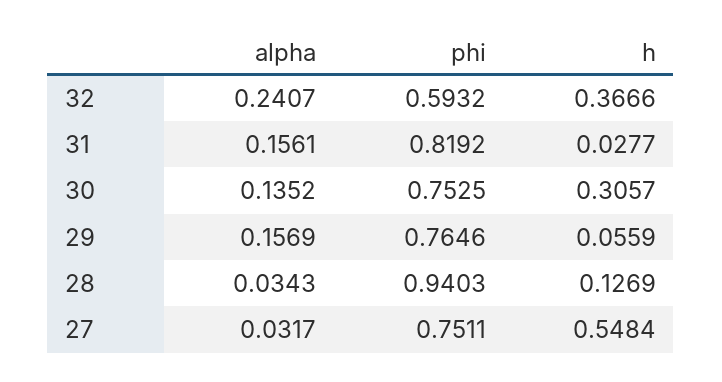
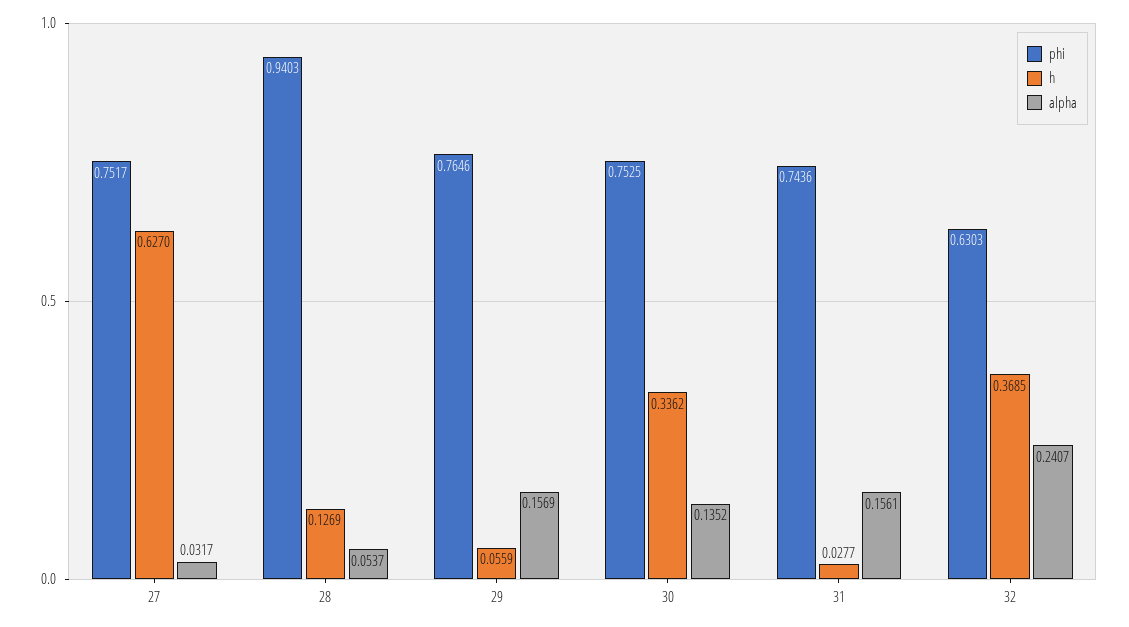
  {
    "alpha": {
      "32": 0.2407,
      "31": 0.1561,
      "30": 0.1352,
      "29": 0.1569,
-     "28": 0.0343,
+     "28": 0.0537,
      "27": 0.0317
    },
    "phi": {
-     "32": 0.5932,
+     "32": 0.6303,
-     "31": 0.8192,
+     "31": 0.7436,
      "30": 0.7525,
      "29": 0.7646,
      "28": 0.9403,
-     "27": 0.7511
+     "27": 0.7517
    },
    "h": {
-     "32": 0.3666,
+     "32": 0.3685,
      "31": 0.0277,
-     "30": 0.3057,
+     "30": 0.3362,
      "29": 0.0559,
      "28": 0.1269,
-     "27": 0.5484
+     "27": 0.627
    }
  }

